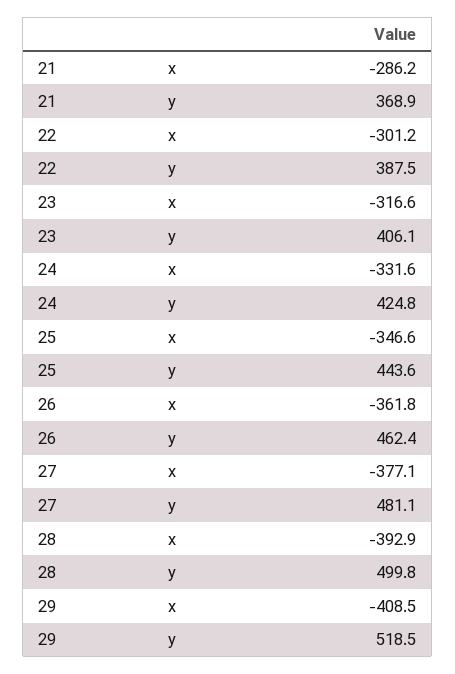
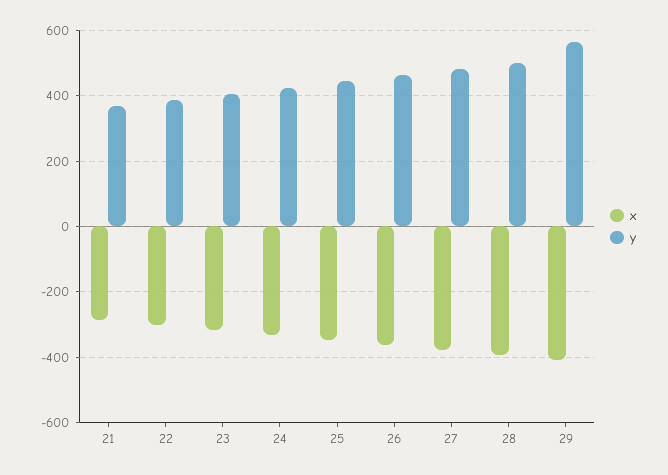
  {
    "x": {
      "21": -286.2,
      "22": -301.2,
      "23": -316.6,
      "24": -331.6,
      "25": -346.6,
      "26": -361.8,
      "27": -377.1,
      "28": -392.9,
      "29": -408.5
    },
    "y": {
      "21": 368.9,
      "22": 387.5,
      "23": 406.1,
      "24": 424.8,
      "25": 443.6,
      "26": 462.4,
      "27": 481.1,
      "28": 499.8,
-     "29": 518.5
+     "29": 560
    }
  }

